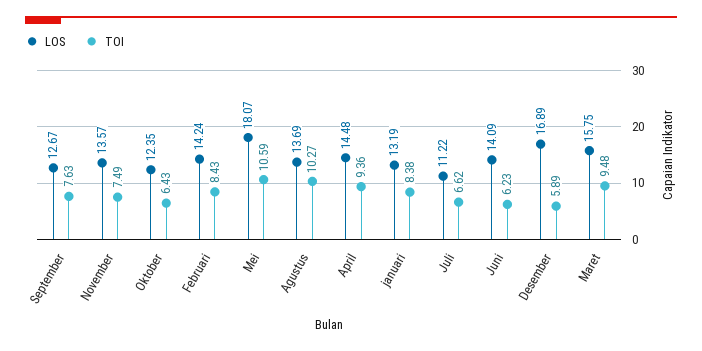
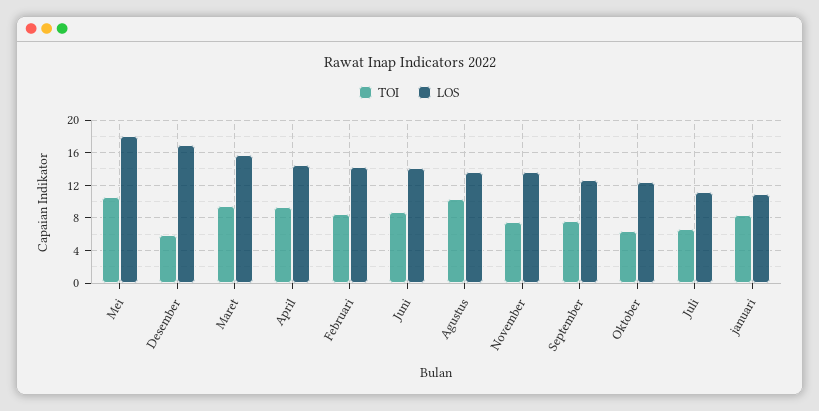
  {
    "LOS": {
      "September": 12.67,
      "November": 13.57,
      "Oktober": 12.35,
      "Februari": 14.24,
      "Mei": 18.07,
      "Agustus": 13.69,
      "April": 14.48,
-     "januari": 13.19,
+     "januari": 11,
      "Juli": 11.22,
      "Juni": 14.09,
      "Desember": 16.89,
      "Maret": 15.75
    },
    "TOI": {
      "September": 7.63,
      "November": 7.49,
      "Oktober": 6.43,
      "Februari": 8.43,
      "Mei": 10.59,
      "Agustus": 10.27,
      "April": 9.36,
      "januari": 8.38,
      "Juli": 6.62,
-     "Juni": 6.23,
+     "Juni": 9,
      "Desember": 5.89,
      "Maret": 9.48
    }
  }

